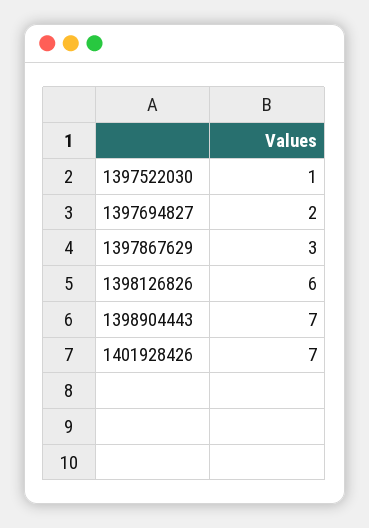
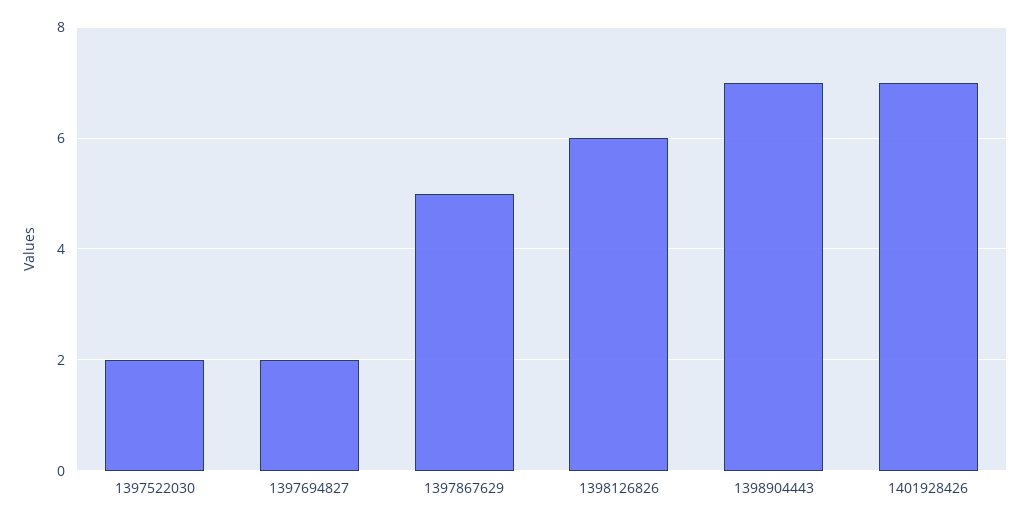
  {
-   "1397522030": 1,
+   "1397522030": 2,
    "1397694827": 2,
-   "1397867629": 3,
+   "1397867629": 5,
    "1398126826": 6,
    "1398904443": 7,
    "1401928426": 7
  }

